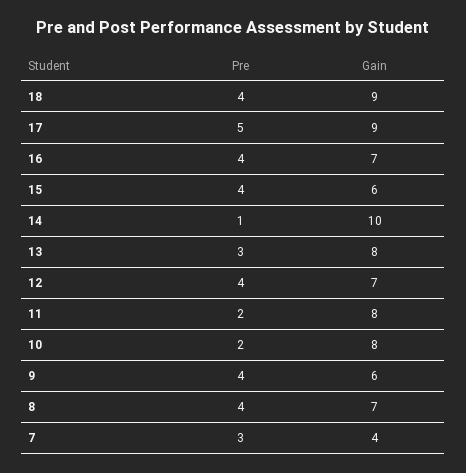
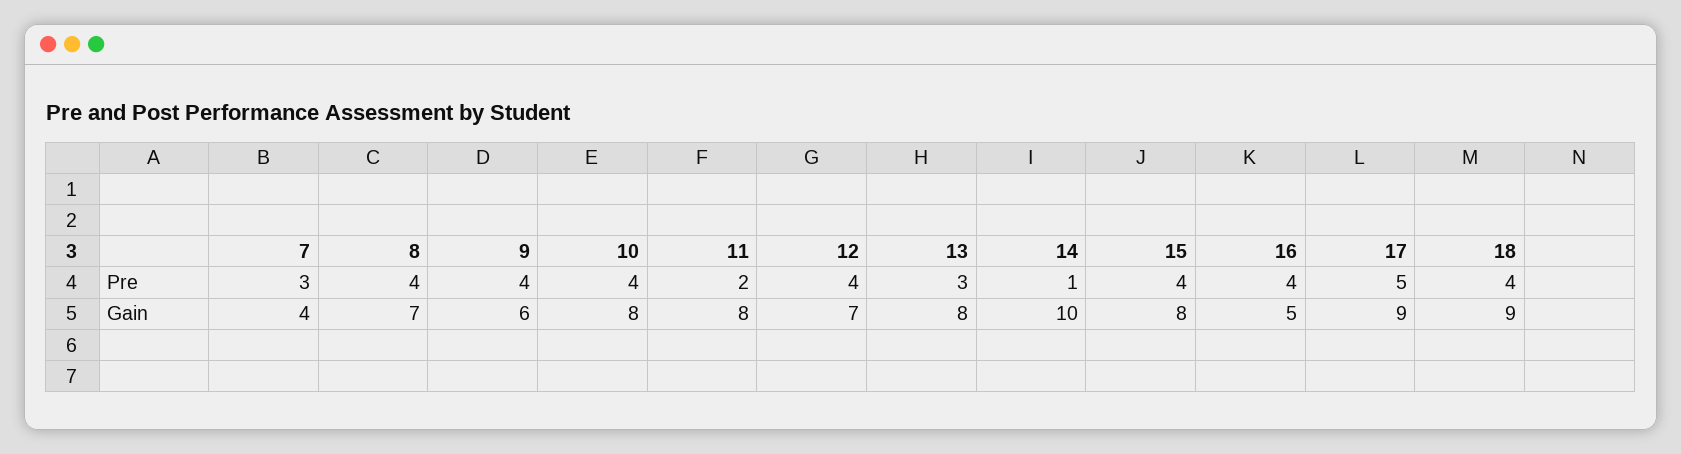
  {
    "Pre": {
      "18": 4,
      "17": 5,
      "16": 4,
      "15": 4,
      "14": 1,
      "13": 3,
      "12": 4,
      "11": 2,
-     "10": 2,
+     "10": 4,
      "9": 4,
      "8": 4,
      "7": 3
    },
    "Gain": {
      "18": 9,
      "17": 9,
-     "16": 7,
+     "16": 5,
-     "15": 6,
+     "15": 8,
      "14": 10,
      "13": 8,
      "12": 7,
      "11": 8,
      "10": 8,
      "9": 6,
      "8": 7,
      "7": 4
    }
  }

